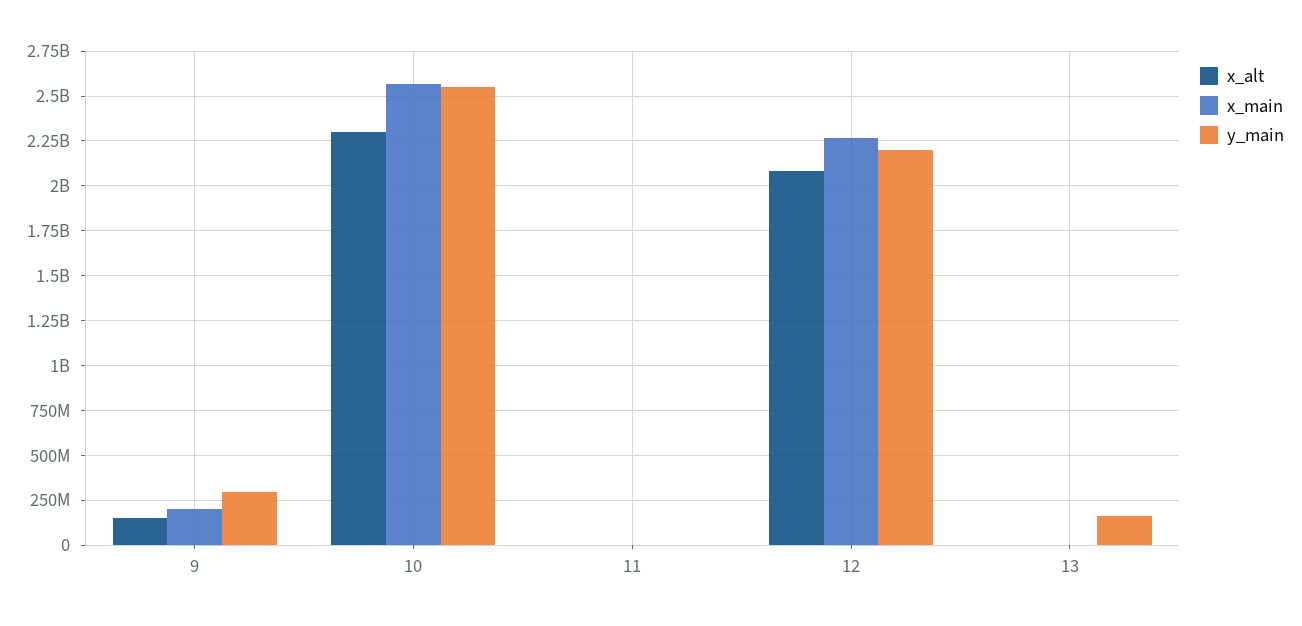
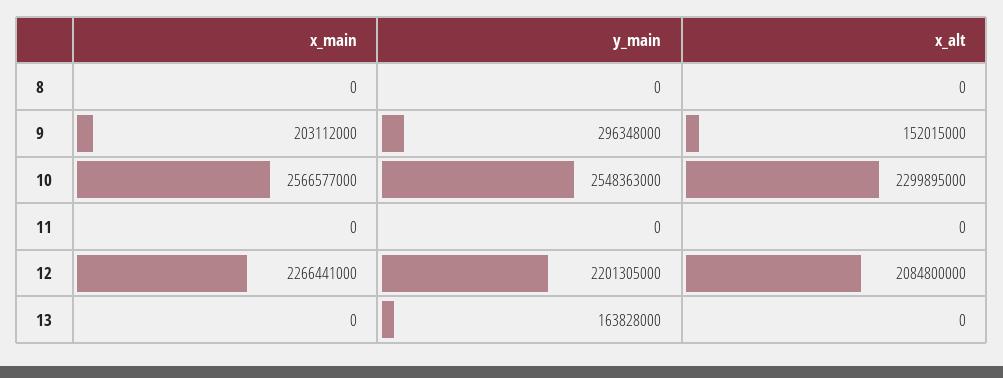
  {
    "x_alt": {
      "9": 152015000,
      "10": 2299895000,
      "11": 0,
      "12": 2084800000,
-     "13": 0
+     "13": 0,
+     "8": 0
    },
    "x_main": {
      "9": 203112000,
      "10": 2566577000,
      "11": 0,
      "12": 2266441000,
-     "13": 0
+     "13": 0,
+     "8": 0
    },
    "y_main": {
      "9": 296348000,
      "10": 2548363000,
      "11": 0,
      "12": 2201305000,
-     "13": 163828000
+     "13": 163828000,
+     "8": 0
    }
  }

